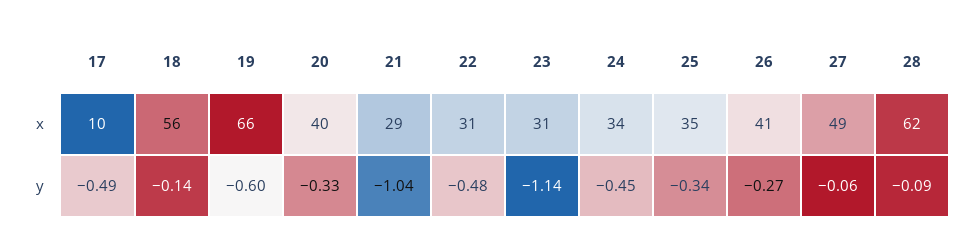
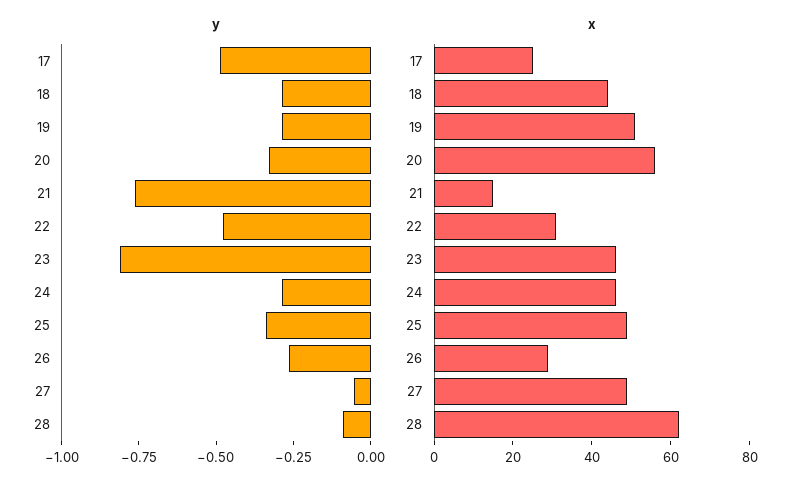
  {
    "x": {
-     "17": 10,
+     "17": 25,
-     "18": 56,
+     "18": 45,
-     "19": 66,
+     "19": 50,
-     "20": 40,
+     "20": 55,
-     "21": 29,
+     "21": 15,
      "22": 31,
-     "23": 31,
+     "23": 45,
-     "24": 34,
+     "24": 45,
-     "25": 35,
+     "25": 50,
-     "26": 41,
+     "26": 30,
      "27": 49,
      "28": 62
    },
    "y": {
      "17": -0.49,
-     "18": -0.14,
+     "18": -0.3,
-     "19": -0.6,
+     "19": -0.3,
      "20": -0.33,
-     "21": -1.04,
+     "21": -0.75,
      "22": -0.48,
-     "23": -1.14,
+     "23": -0.8,
-     "24": -0.45,
+     "24": -0.3,
      "25": -0.34,
      "26": -0.27,
      "27": -0.06,
      "28": -0.09
    }
  }

